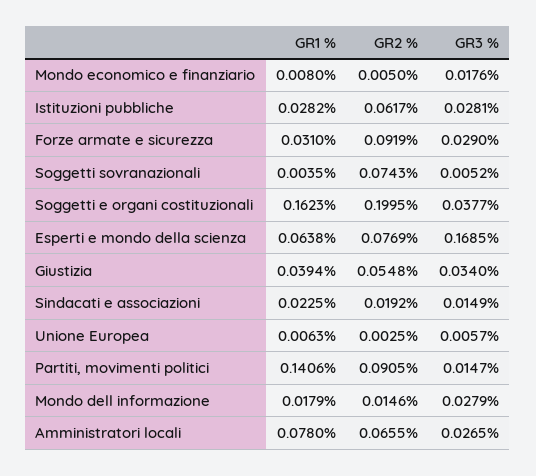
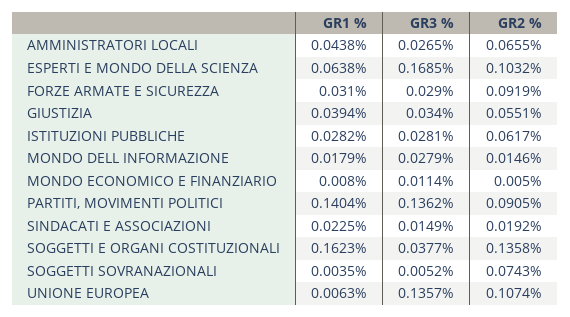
  {
    "GR1 %": {
      "Mondo economico e finanziario": 0.008,
      "Istituzioni pubbliche": 0.0282,
      "Forze armate e sicurezza": 0.031,
      "Soggetti sovranazionali": 0.0035,
      "Soggetti e organi costituzionali": 0.1623,
      "Esperti e mondo della scienza": 0.0638,
      "Giustizia": 0.0394,
      "Sindacati e associazioni": 0.0225,
      "Unione Europea": 0.0063,
-     "Partiti, movimenti politici": 0.1406,
+     "Partiti, movimenti politici": 0.1404,
      "Mondo dell informazione": 0.0179,
-     "Amministratori locali": 0.078
+     "Amministratori locali": 0.0438
    },
    "GR2 %": {
      "Mondo economico e finanziario": 0.005,
      "Istituzioni pubbliche": 0.0617,
      "Forze armate e sicurezza": 0.0919,
      "Soggetti sovranazionali": 0.0743,
-     "Soggetti e organi costituzionali": 0.1995,
+     "Soggetti e organi costituzionali": 0.1358,
-     "Esperti e mondo della scienza": 0.0769,
+     "Esperti e mondo della scienza": 0.1032,
-     "Giustizia": 0.0548,
+     "Giustizia": 0.0551,
      "Sindacati e associazioni": 0.0192,
-     "Unione Europea": 0.0025,
+     "Unione Europea": 0.1074,
      "Partiti, movimenti politici": 0.0905,
      "Mondo dell informazione": 0.0146,
      "Amministratori locali": 0.0655
    },
    "GR3 %": {
-     "Mondo economico e finanziario": 0.0176,
+     "Mondo economico e finanziario": 0.0114,
      "Istituzioni pubbliche": 0.0281,
      "Forze armate e sicurezza": 0.029,
      "Soggetti sovranazionali": 0.0052,
      "Soggetti e organi costituzionali": 0.0377,
      "Esperti e mondo della scienza": 0.1685,
      "Giustizia": 0.034,
      "Sindacati e associazioni": 0.0149,
-     "Unione Europea": 0.0057,
+     "Unione Europea": 0.1357,
-     "Partiti, movimenti politici": 0.0147,
+     "Partiti, movimenti politici": 0.1362,
      "Mondo dell informazione": 0.0279,
      "Amministratori locali": 0.0265
    }
  }

